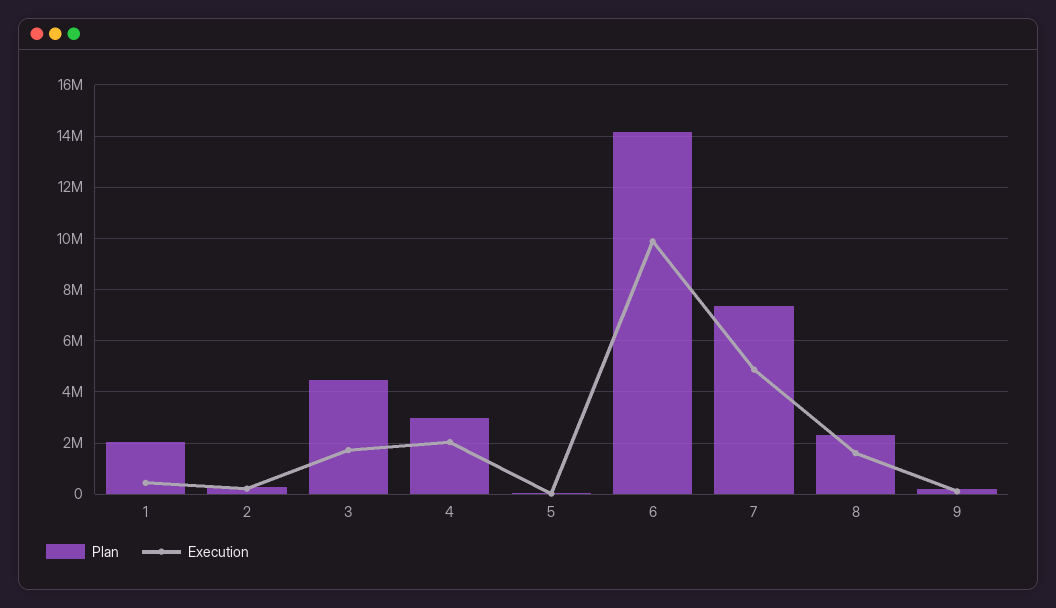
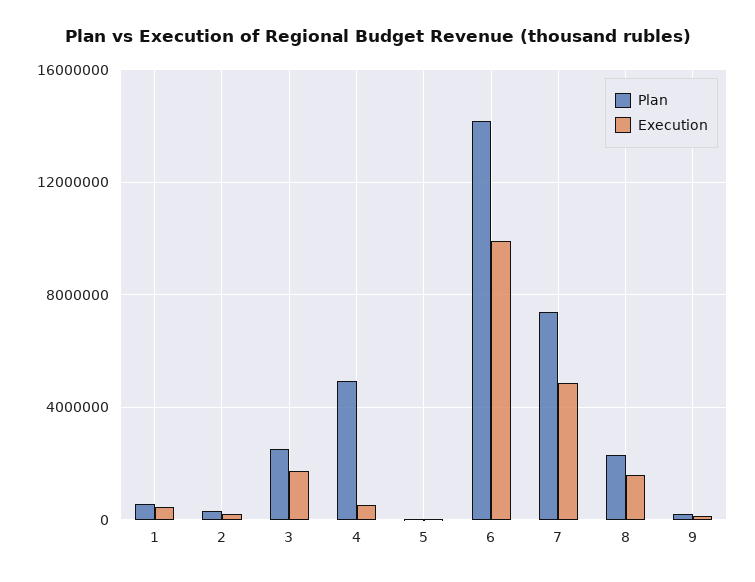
  {
    "Plan": {
-     "1": 2000000,
+     "1": 500000,
      "2": 250000,
-     "3": 4500000,
+     "3": 2500000,
-     "4": 3000000,
+     "4": 5000000,
      "5": 0,
      "6": 14250000,
      "7": 7500000,
      "8": 2250000,
      "9": 250000
    },
    "Execution": {
      "1": 500000,
      "2": 250000,
      "3": 1750000,
-     "4": 2000000,
+     "4": 500000,
      "5": 0,
      "6": 10000000,
      "7": 4750000,
      "8": 1500000,
      "9": 0
    }
  }

